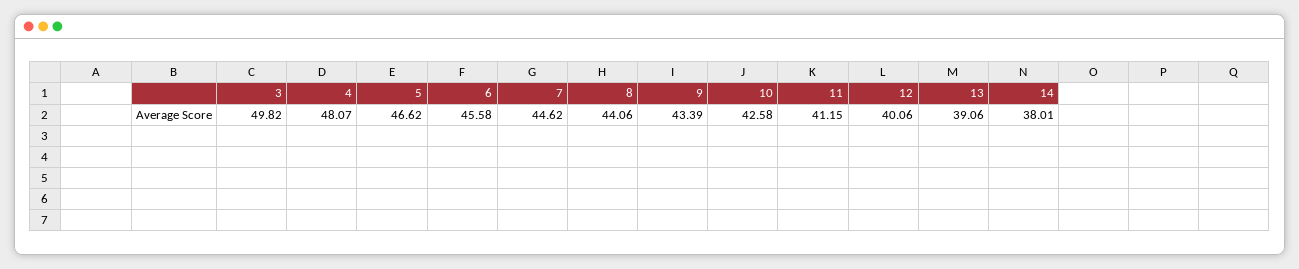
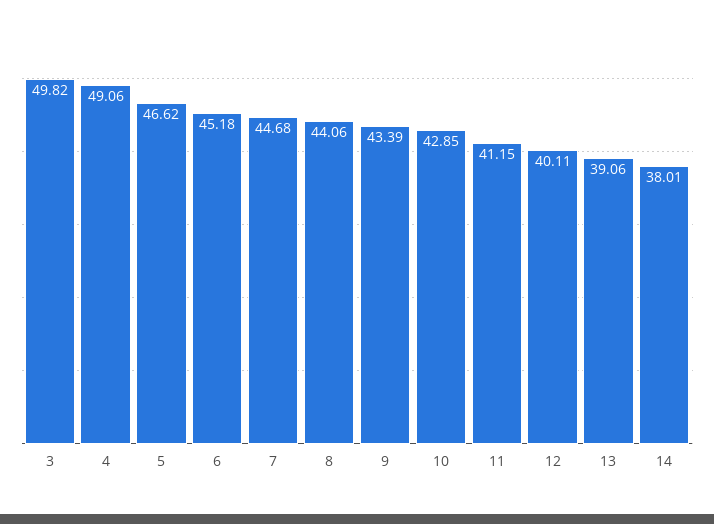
  {
    "3": 49.82,
-   "4": 48.07,
+   "4": 49.06,
    "5": 46.62,
-   "6": 45.58,
+   "6": 45.18,
-   "7": 44.62,
+   "7": 44.68,
    "8": 44.06,
    "9": 43.39,
-   "10": 42.58,
+   "10": 42.85,
    "11": 41.15,
-   "12": 40.06,
+   "12": 40.11,
    "13": 39.06,
    "14": 38.01
  }

